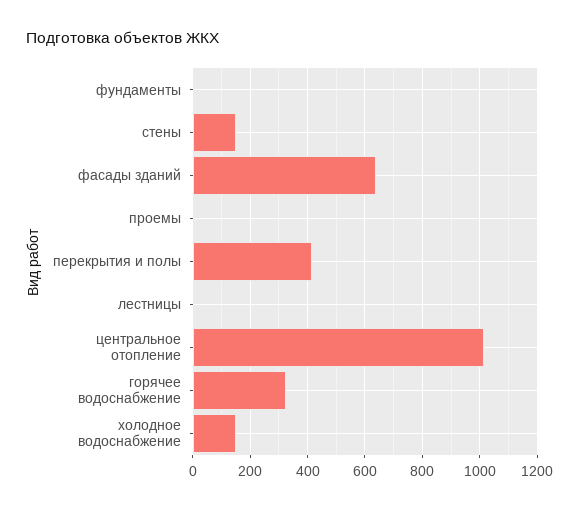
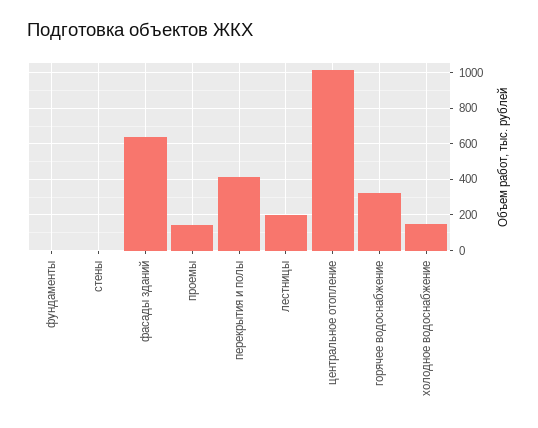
  {
    "фундаменты": 0,
-   "стены": 150,
+   "стены": 0,
    "фасады зданий": 650,
-   "проемы": 0,
+   "проемы": 150,
    "перекрытия и полы": 425,
-   "лестницы": 0,
+   "лестницы": 200,
    "центральное отопление": 1025,
    "горячее водоснабжение": 325,
    "холодное водоснабжение": 150
  }

